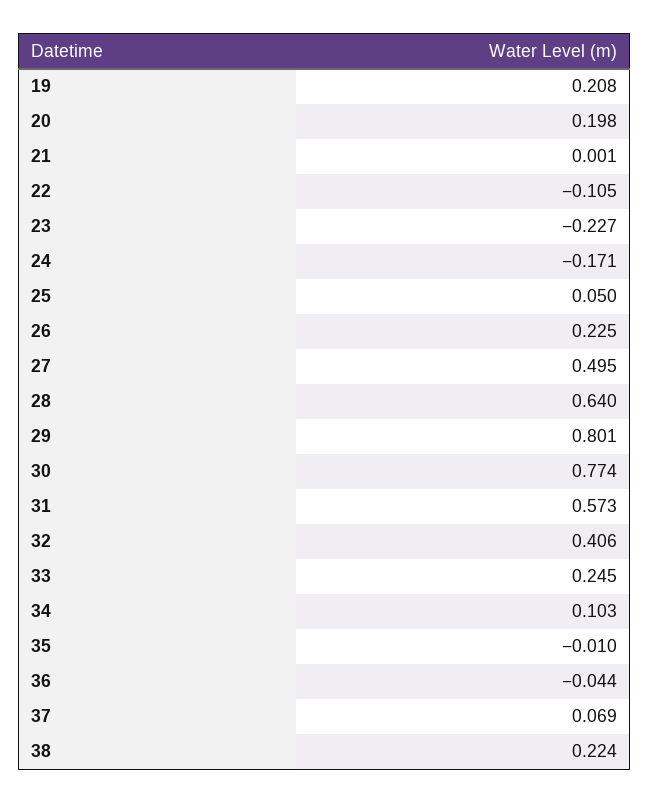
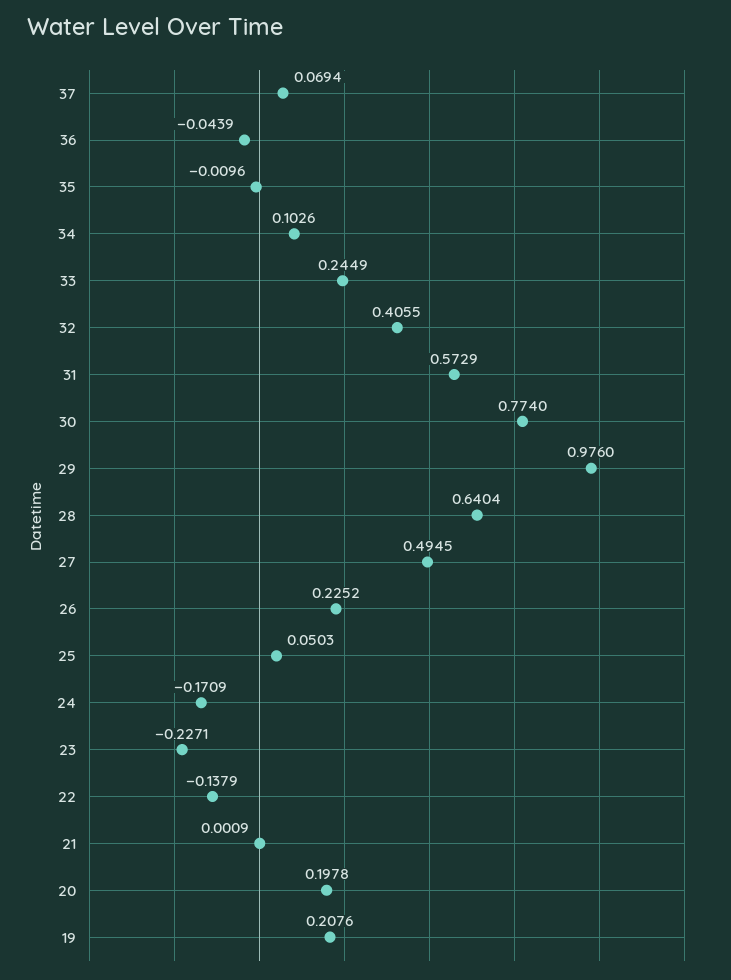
  {
    "19": 0.2076,
    "20": 0.1978,
    "21": 0.0009,
-   "22": -0.105,
+   "22": -0.1379,
    "23": -0.2271,
    "24": -0.1709,
    "25": 0.0503,
    "26": 0.2252,
    "27": 0.4945,
    "28": 0.6404,
-   "29": 0.801,
+   "29": 0.976,
    "30": 0.774,
    "31": 0.5729,
    "32": 0.4055,
    "33": 0.2449,
    "34": 0.1026,
    "35": -0.0096,
    "36": -0.0439,
-   "37": 0.0694,
+   "37": 0.0694
-   "38": 0.224
  }

